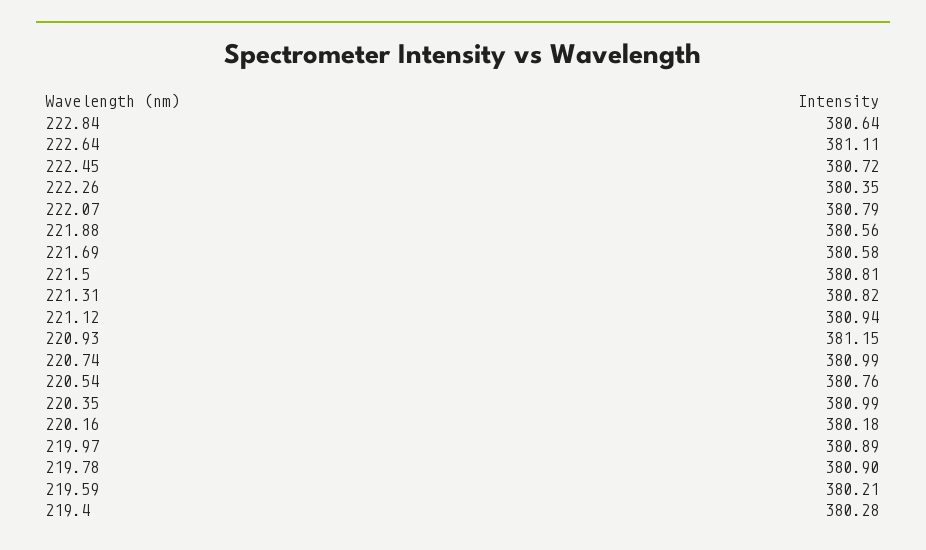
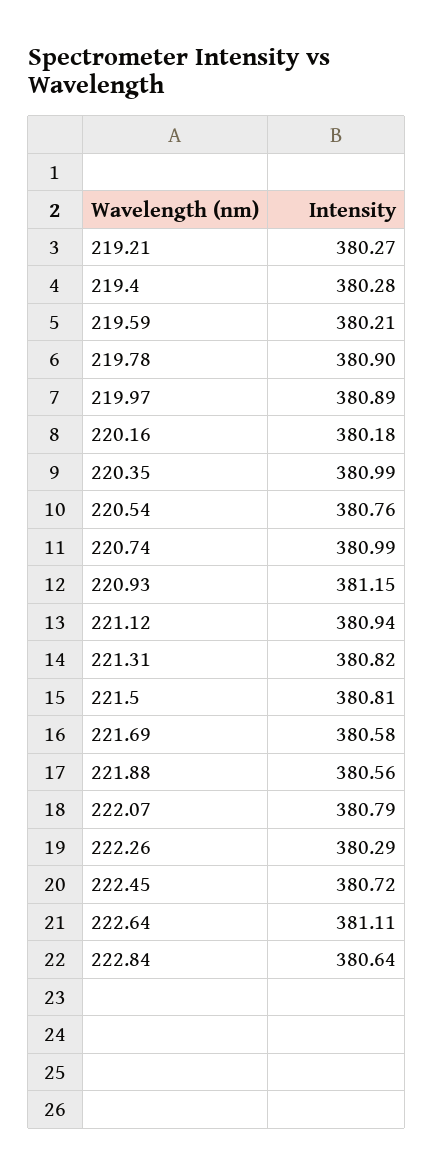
  {
    "222.84": 380.64,
    "222.64": 381.11,
    "222.45": 380.72,
-   "222.26": 380.35,
+   "222.26": 380.29,
    "222.07": 380.79,
    "221.88": 380.56,
    "221.69": 380.58,
    "221.5": 380.81,
    "221.31": 380.82,
    "221.12": 380.94,
    "220.93": 381.15,
    "220.74": 380.99,
    "220.54": 380.76,
    "220.35": 380.99,
    "220.16": 380.18,
    "219.97": 380.89,
    "219.78": 380.9,
    "219.59": 380.21,
-   "219.4": 380.28
+   "219.4": 380.28,
+   "219.21": 380.27
  }

